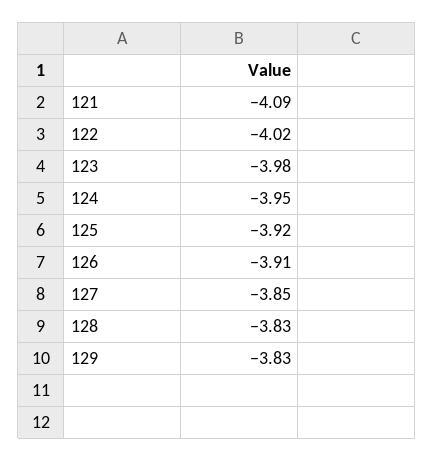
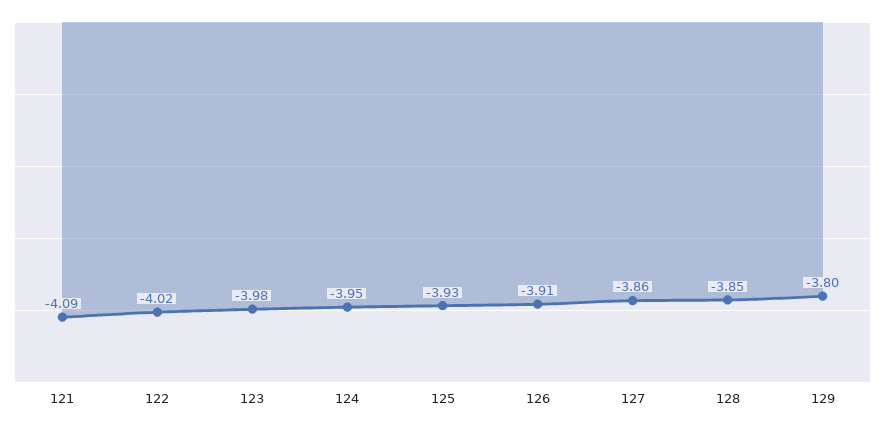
  {
    "121": -4.09,
    "122": -4.02,
    "123": -3.98,
    "124": -3.95,
-   "125": -3.92,
+   "125": -3.93,
    "126": -3.91,
-   "127": -3.85,
+   "127": -3.86,
-   "128": -3.83,
+   "128": -3.85,
-   "129": -3.83
+   "129": -3.8
  }

